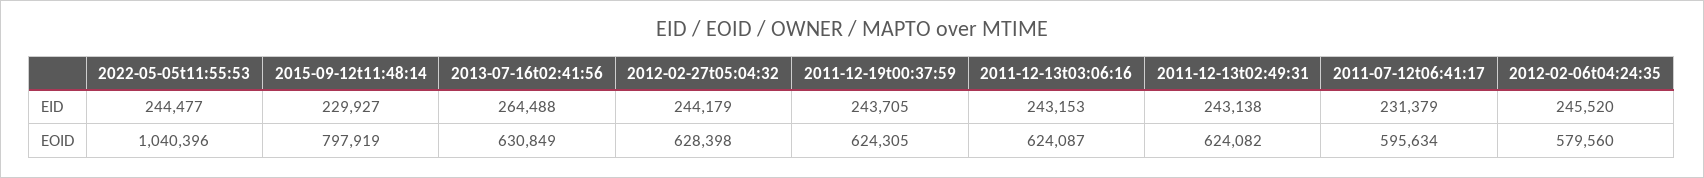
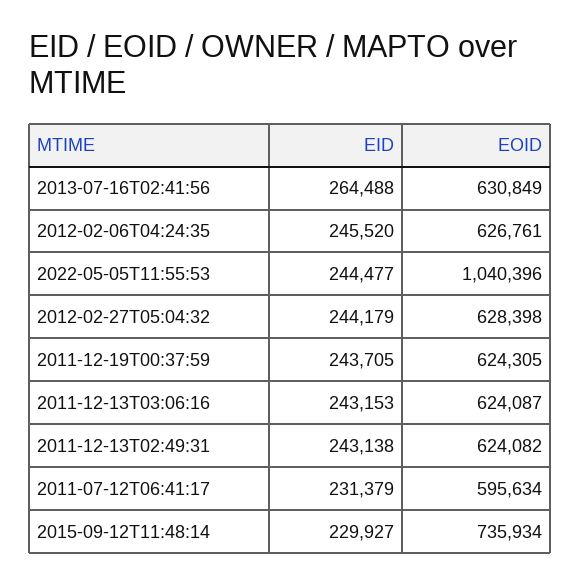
  {
    "2022-05-05t11:55:53": {
      "EID": 244477,
      "EOID": 1040396
    },
    "2015-09-12t11:48:14": {
      "EID": 229927,
-     "EOID": 797919
+     "EOID": 735934
    },
    "2013-07-16t02:41:56": {
      "EID": 264488,
      "EOID": 630849
    },
    "2012-02-27t05:04:32": {
      "EID": 244179,
      "EOID": 628398
    },
    "2011-12-19t00:37:59": {
      "EID": 243705,
      "EOID": 624305
    },
    "2011-12-13t03:06:16": {
      "EID": 243153,
      "EOID": 624087
    },
    "2011-12-13t02:49:31": {
      "EID": 243138,
      "EOID": 624082
    },
    "2011-07-12t06:41:17": {
      "EID": 231379,
      "EOID": 595634
    },
    "2012-02-06t04:24:35": {
      "EID": 245520,
-     "EOID": 579560
+     "EOID": 626761
    }
  }

